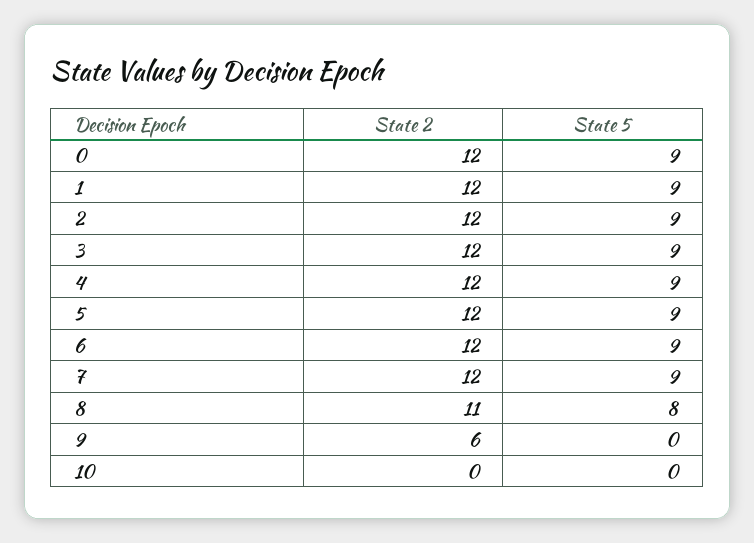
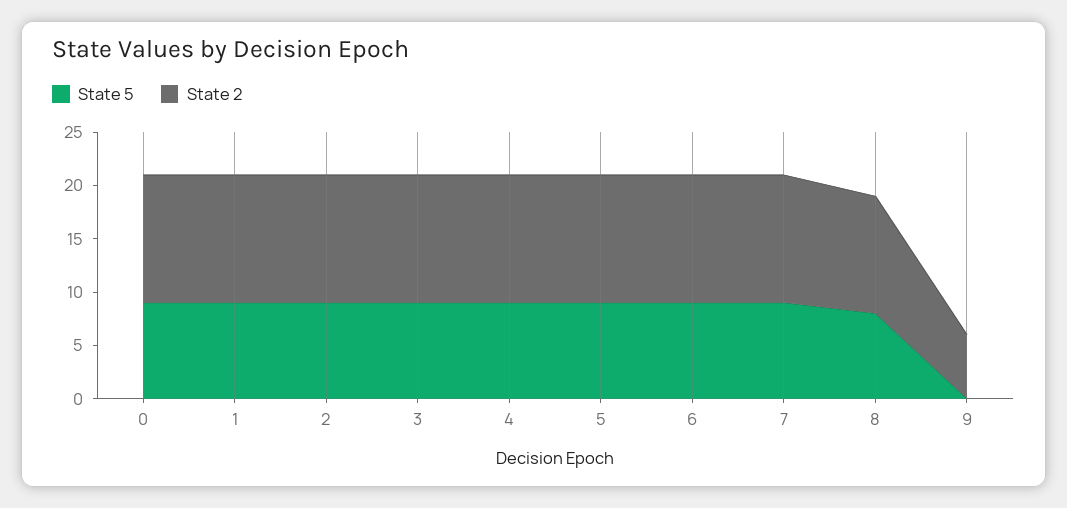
  {
    "State 2": {
      "0": 12,
      "1": 12,
      "2": 12,
      "3": 12,
      "4": 12,
      "5": 12,
      "6": 12,
      "7": 12,
      "8": 11,
-     "9": 6,
+     "9": 6
-     "10": 0
    },
    "State 5": {
      "0": 9,
      "1": 9,
      "2": 9,
      "3": 9,
      "4": 9,
      "5": 9,
      "6": 9,
      "7": 9,
      "8": 8,
-     "9": 0,
+     "9": 0
-     "10": 0
    }
  }

